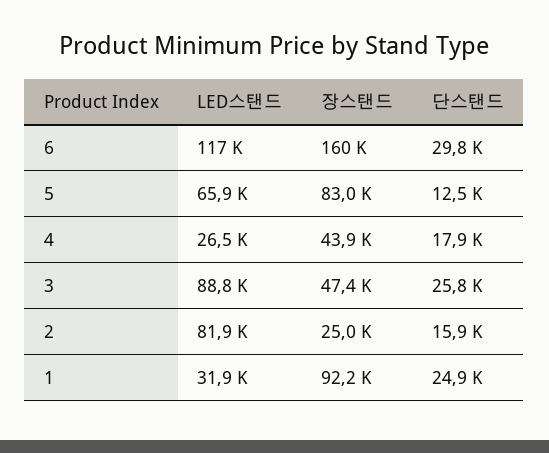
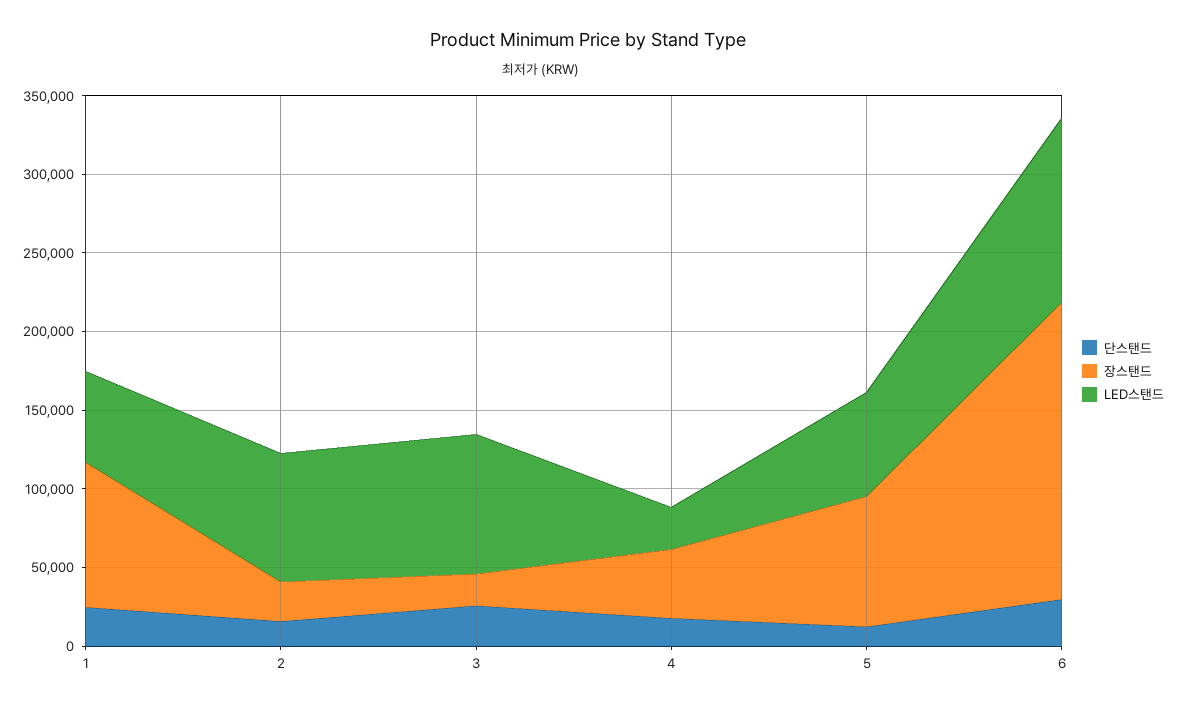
  {
    "LED스탠드": {
      "6": 117000,
      "5": 65900,
      "4": 26500,
      "3": 88800,
      "2": 81900,
-     "1": 31900
+     "1": 60000
    },
    "장스탠드": {
-     "6": 160000,
+     "6": 190000,
      "5": 83000,
      "4": 43900,
-     "3": 47400,
+     "3": 20000,
      "2": 25000,
      "1": 92200
    },
    "단스탠드": {
      "6": 29800,
      "5": 12500,
      "4": 17900,
      "3": 25800,
      "2": 15900,
      "1": 24900
    }
  }

